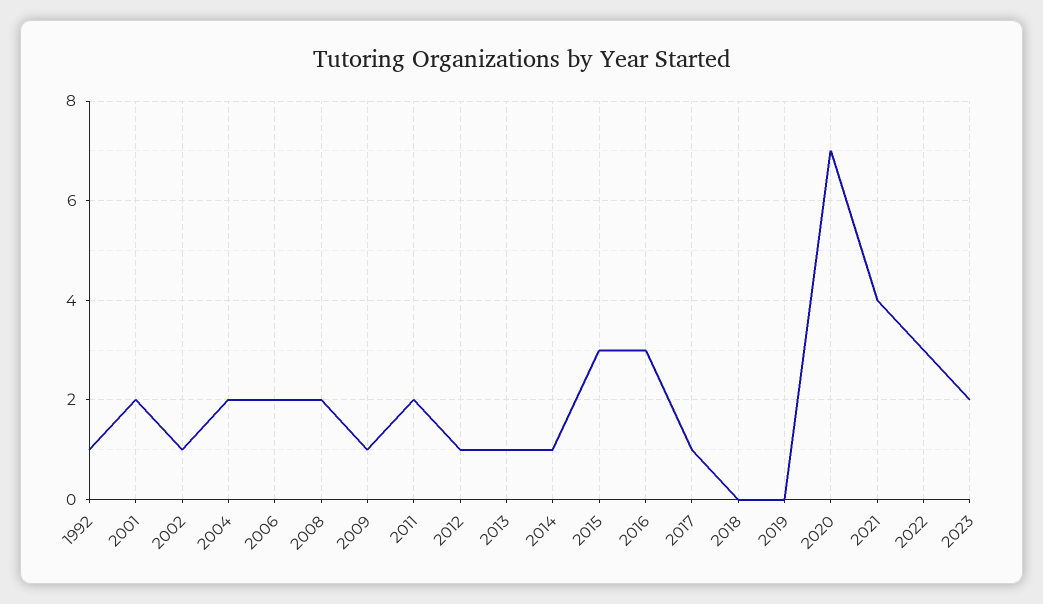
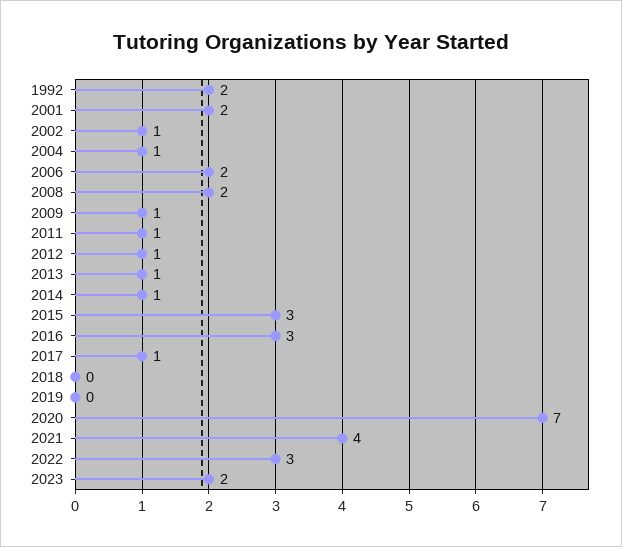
  {
-   "1992": 1,
+   "1992": 2,
    "2001": 2,
    "2002": 1,
-   "2004": 2,
+   "2004": 1,
    "2006": 2,
    "2008": 2,
    "2009": 1,
-   "2011": 2,
+   "2011": 1,
    "2012": 1,
    "2013": 1,
    "2014": 1,
    "2015": 3,
    "2016": 3,
    "2017": 1,
    "2018": 0,
    "2019": 0,
    "2020": 7,
    "2021": 4,
    "2022": 3,
    "2023": 2
  }

